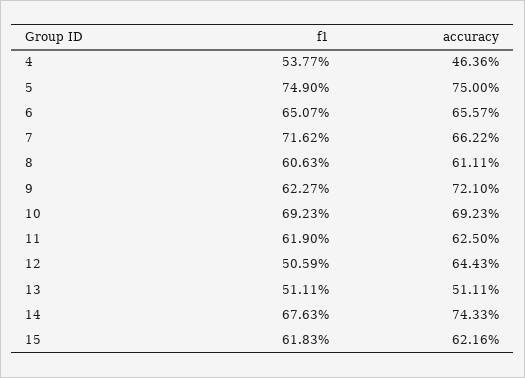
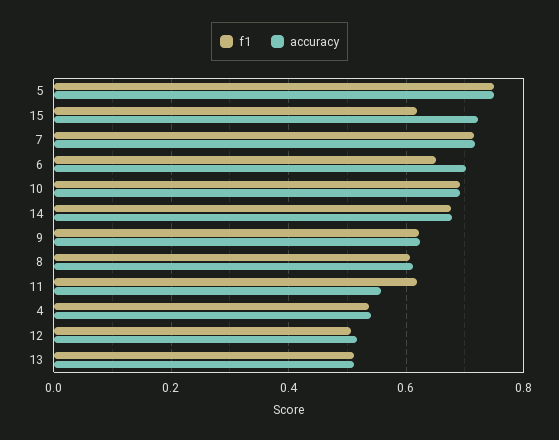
  {
    "f1": {
      "4": 0.5377,
      "5": 0.749,
      "6": 0.6507,
      "7": 0.7162,
      "8": 0.6063,
      "9": 0.6227,
      "10": 0.6923,
      "11": 0.619,
      "12": 0.5059,
      "13": 0.5111,
      "14": 0.6763,
      "15": 0.6183
    },
    "accuracy": {
-     "4": 0.4636,
+     "4": 0.54,
      "5": 0.75,
-     "6": 0.6557,
+     "6": 0.7,
-     "7": 0.6622,
+     "7": 0.72,
      "8": 0.6111,
-     "9": 0.721,
+     "9": 0.62,
      "10": 0.6923,
-     "11": 0.625,
+     "11": 0.56,
-     "12": 0.6443,
+     "12": 0.52,
      "13": 0.5111,
-     "14": 0.7433,
+     "14": 0.68,
-     "15": 0.6216
+     "15": 0.72
    }
  }

